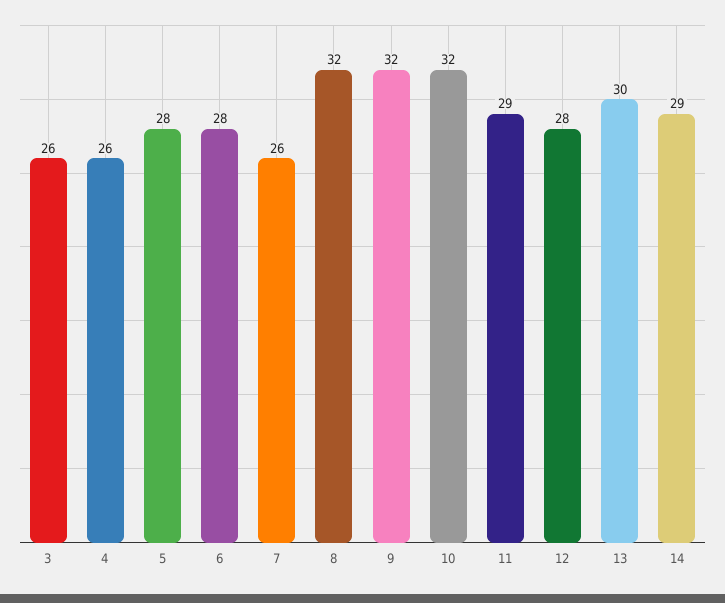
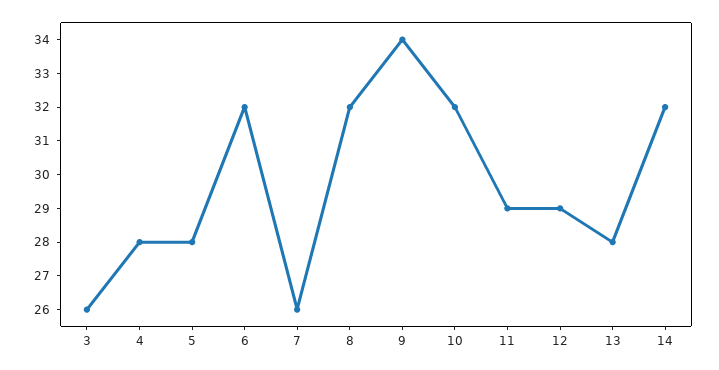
  {
    "3": 26,
-   "4": 26,
+   "4": 28,
    "5": 28,
-   "6": 28,
+   "6": 32,
    "7": 26,
    "8": 32,
-   "9": 32,
+   "9": 34,
    "10": 32,
    "11": 29,
-   "12": 28,
+   "12": 29,
-   "13": 30,
+   "13": 28,
-   "14": 29
+   "14": 32
  }

